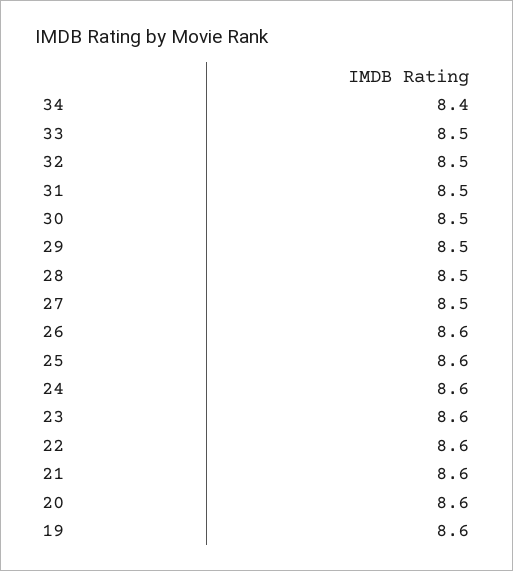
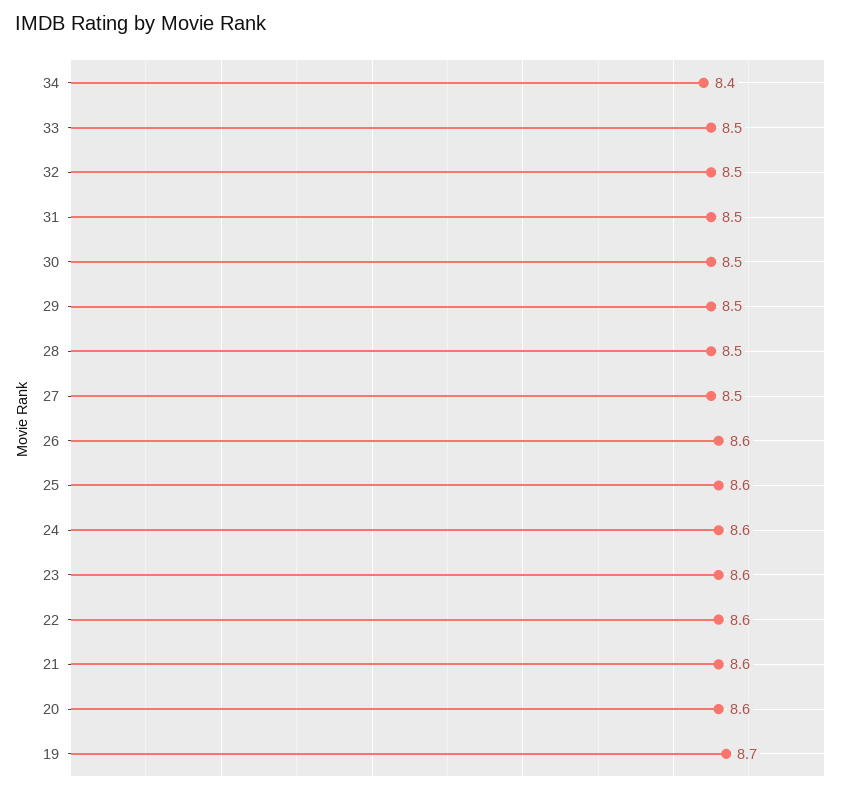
  {
    "34": 8.4,
    "33": 8.5,
    "32": 8.5,
    "31": 8.5,
    "30": 8.5,
    "29": 8.5,
    "28": 8.5,
    "27": 8.5,
    "26": 8.6,
    "25": 8.6,
    "24": 8.6,
    "23": 8.6,
    "22": 8.6,
    "21": 8.6,
    "20": 8.6,
-   "19": 8.6
+   "19": 8.7
  }

